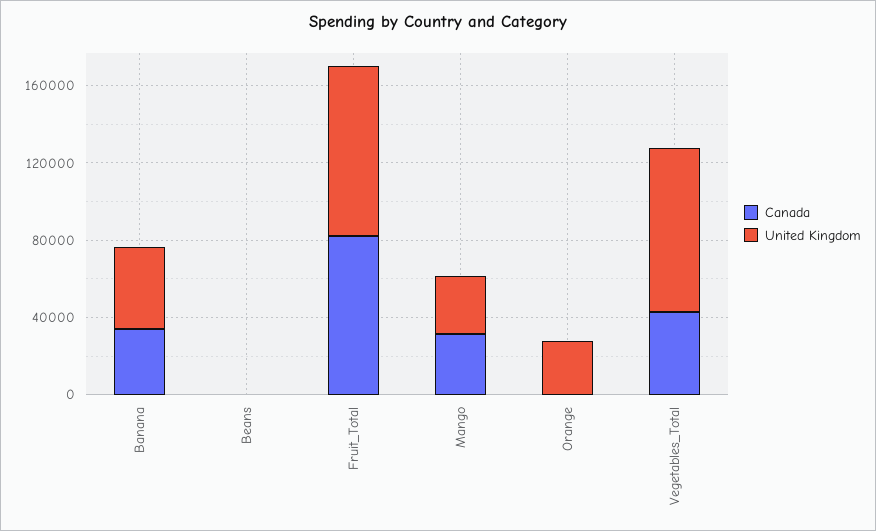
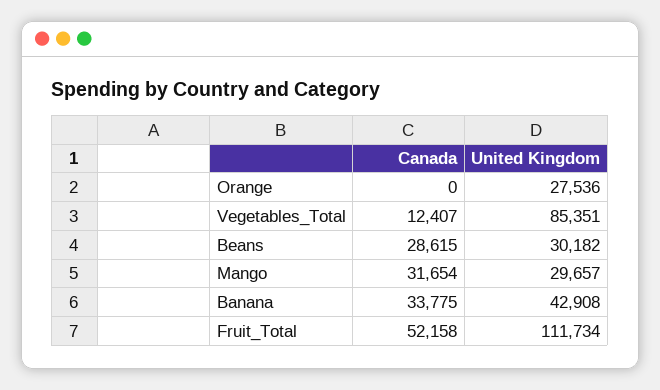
  {
    "Canada": {
      "Banana": 33775,
-     "Beans": 0,
+     "Beans": 28615,
-     "Fruit_Total": 80000,
+     "Fruit_Total": 52158,
      "Mango": 31654,
      "Orange": 0,
-     "Vegetables_Total": 40000
+     "Vegetables_Total": 12407
    },
    "United Kingdom": {
      "Banana": 42908,
-     "Beans": 0,
+     "Beans": 30182,
-     "Fruit_Total": 90000,
+     "Fruit_Total": 111734,
      "Mango": 29657,
      "Orange": 27536,
      "Vegetables_Total": 85351
    }
  }

